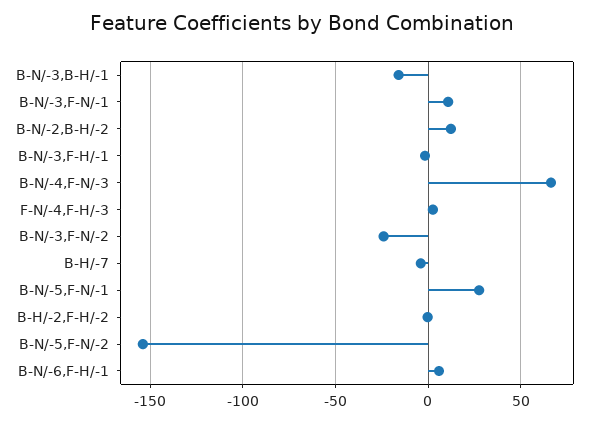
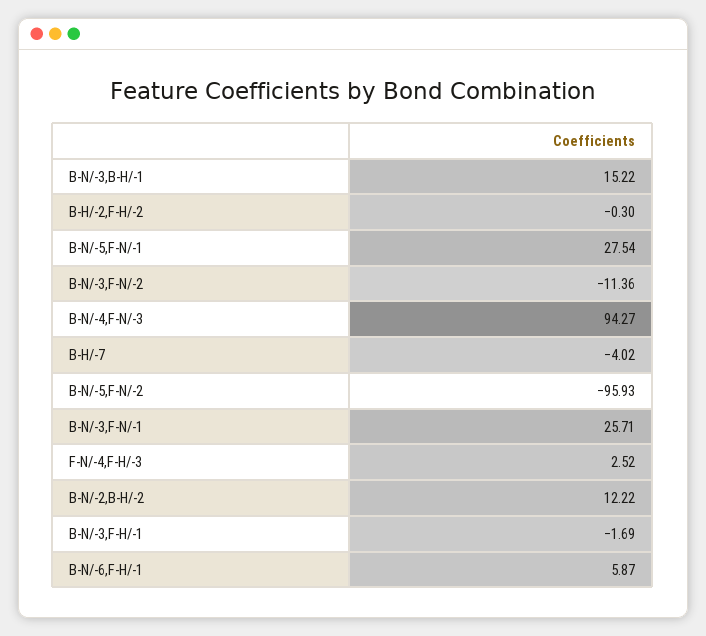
  {
-   "B-N/-3,B-H/-1": -15,
+   "B-N/-3,B-H/-1": 15.22,
-   "B-N/-3,F-N/-1": 10,
+   "B-N/-3,F-N/-1": 25.71,
    "B-N/-2,B-H/-2": 12.22,
    "B-N/-3,F-H/-1": -1.69,
-   "B-N/-4,F-N/-3": 65,
+   "B-N/-4,F-N/-3": 94.27,
    "F-N/-4,F-H/-3": 2.52,
-   "B-N/-3,F-N/-2": -25,
+   "B-N/-3,F-N/-2": -11.36,
    "B-H/-7": -4.02,
    "B-N/-5,F-N/-1": 27.54,
    "B-H/-2,F-H/-2": -0.3,
-   "B-N/-5,F-N/-2": -155,
+   "B-N/-5,F-N/-2": -95.93,
    "B-N/-6,F-H/-1": 5.87
  }

